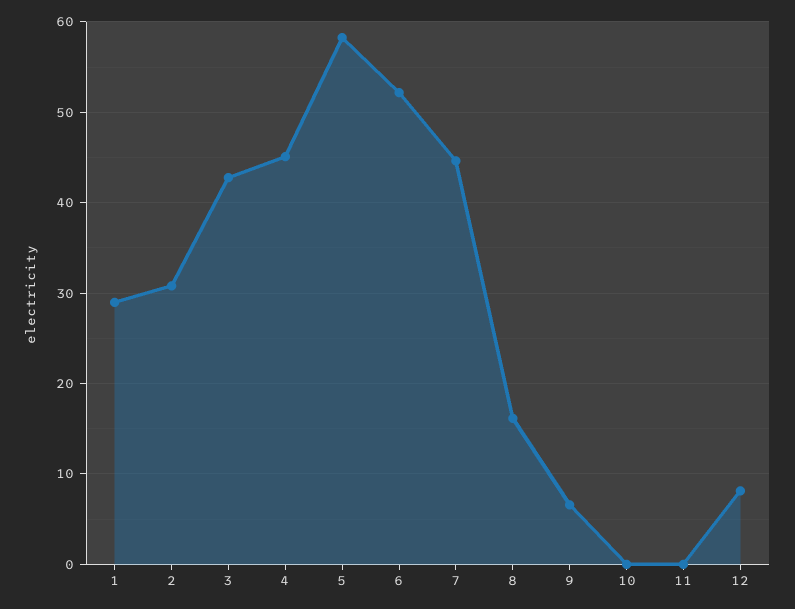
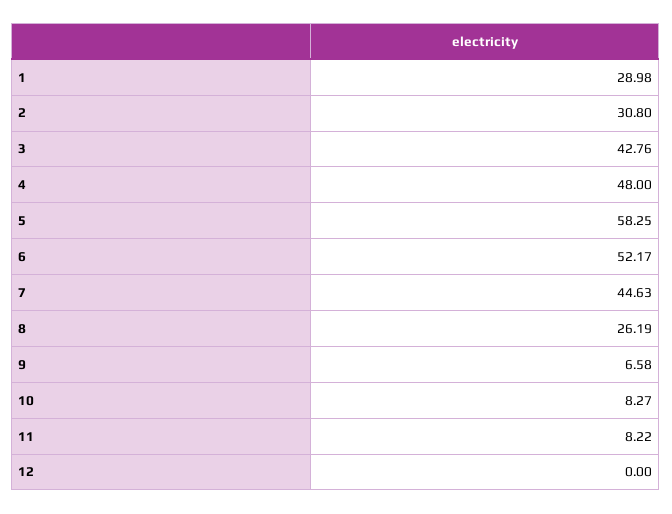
  {
    "1": 28.98,
    "2": 30.8,
    "3": 42.76,
-   "4": 45,
+   "4": 48,
    "5": 58.25,
    "6": 52.17,
    "7": 44.63,
-   "8": 16,
+   "8": 26.19,
    "9": 6.58,
-   "10": 0,
+   "10": 8.27,
-   "11": 0,
+   "11": 8.22,
-   "12": 8
+   "12": 0
  }

